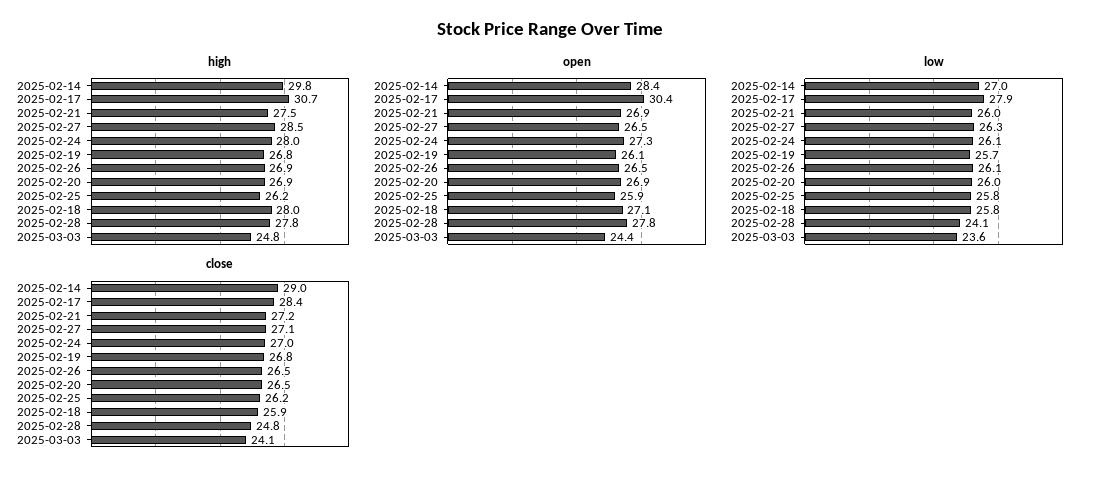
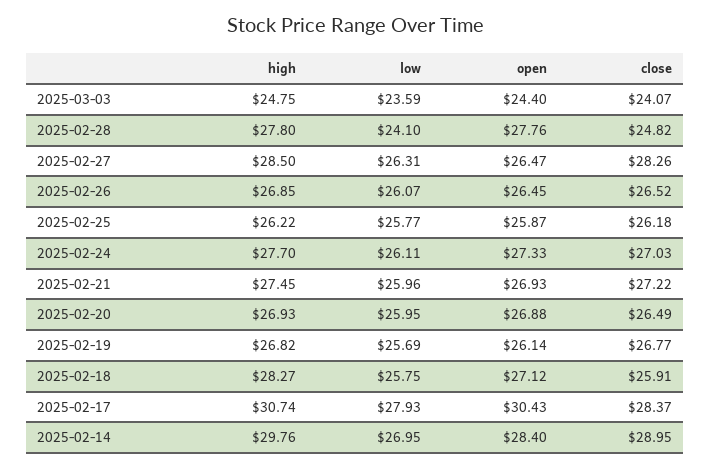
  {
    "high": {
      "2025-02-14": 29.76,
      "2025-02-17": 30.74,
      "2025-02-21": 27.45,
      "2025-02-27": 28.5,
-     "2025-02-24": 28,
+     "2025-02-24": 27.7,
      "2025-02-19": 26.82,
      "2025-02-26": 26.85,
      "2025-02-20": 26.93,
      "2025-02-25": 26.22,
-     "2025-02-18": 28,
+     "2025-02-18": 28.27,
      "2025-02-28": 27.8,
      "2025-03-03": 24.75
    },
    "open": {
      "2025-02-14": 28.4,
      "2025-02-17": 30.43,
      "2025-02-21": 26.93,
      "2025-02-27": 26.47,
      "2025-02-24": 27.33,
      "2025-02-19": 26.14,
      "2025-02-26": 26.45,
      "2025-02-20": 26.88,
      "2025-02-25": 25.87,
      "2025-02-18": 27.12,
      "2025-02-28": 27.76,
      "2025-03-03": 24.4
    },
    "low": {
      "2025-02-14": 26.95,
      "2025-02-17": 27.93,
      "2025-02-21": 25.96,
      "2025-02-27": 26.31,
      "2025-02-24": 26.11,
      "2025-02-19": 25.69,
      "2025-02-26": 26.07,
      "2025-02-20": 25.95,
      "2025-02-25": 25.77,
      "2025-02-18": 25.75,
      "2025-02-28": 24.1,
      "2025-03-03": 23.59
    },
    "close": {
      "2025-02-14": 28.95,
      "2025-02-17": 28.37,
      "2025-02-21": 27.22,
-     "2025-02-27": 27.1,
+     "2025-02-27": 28.26,
      "2025-02-24": 27.03,
      "2025-02-19": 26.77,
      "2025-02-26": 26.52,
      "2025-02-20": 26.49,
      "2025-02-25": 26.18,
      "2025-02-18": 25.91,
      "2025-02-28": 24.82,
      "2025-03-03": 24.07
    }
  }

